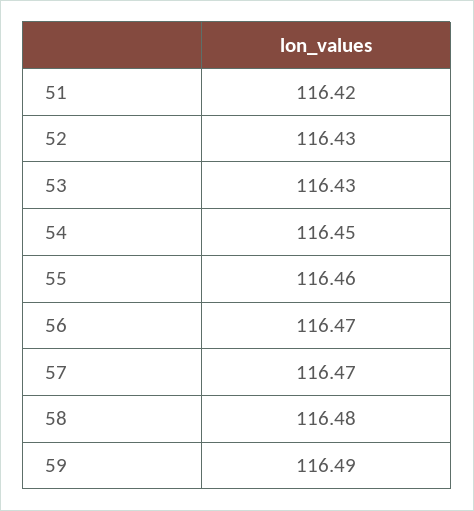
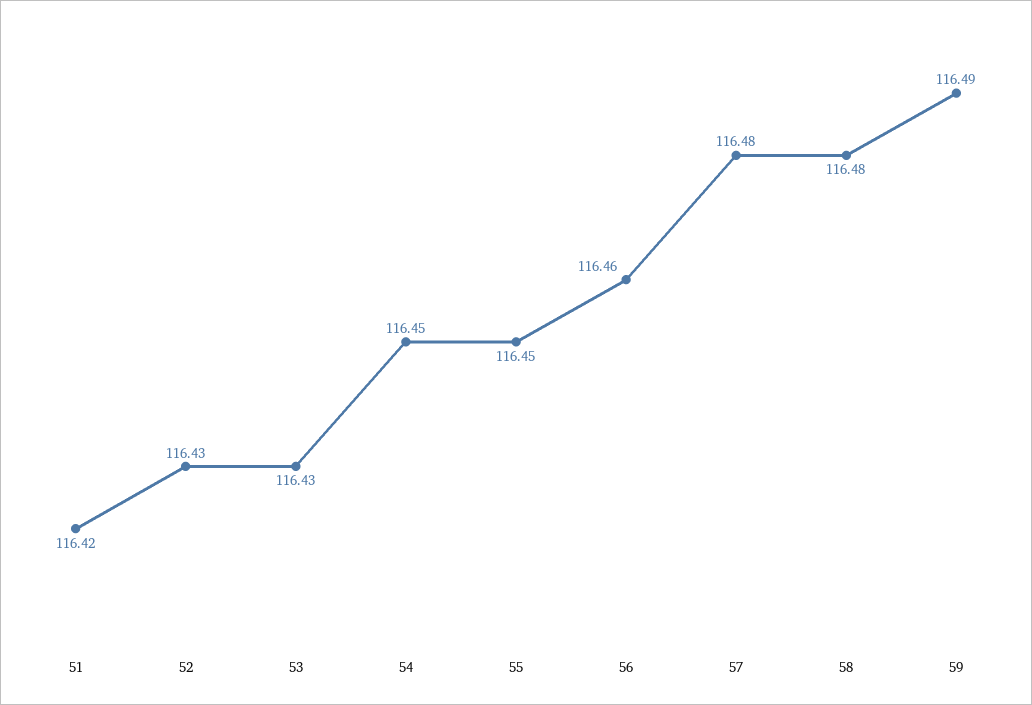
  {
    "51": 116.42,
    "52": 116.43,
    "53": 116.43,
    "54": 116.45,
-   "55": 116.46,
+   "55": 116.45,
-   "56": 116.47,
+   "56": 116.46,
-   "57": 116.47,
+   "57": 116.48,
    "58": 116.48,
    "59": 116.49
  }

